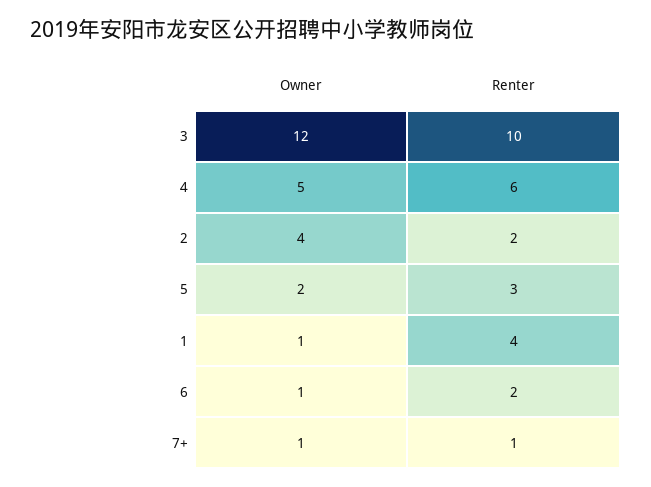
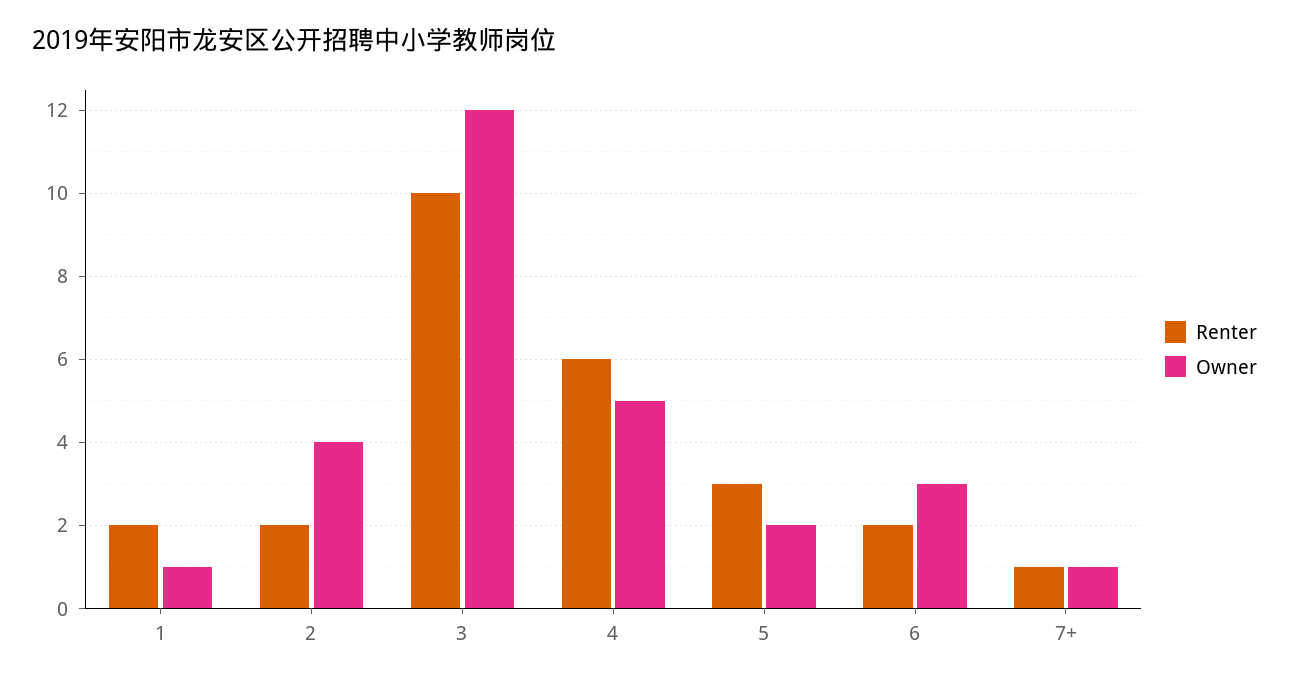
  {
    "Owner": {
      "3": 12,
      "4": 5,
      "2": 4,
      "5": 2,
      "1": 1,
-     "6": 1,
+     "6": 3,
      "7+": 1
    },
    "Renter": {
      "3": 10,
      "4": 6,
      "2": 2,
      "5": 3,
-     "1": 4,
+     "1": 2,
      "6": 2,
      "7+": 1
    }
  }

